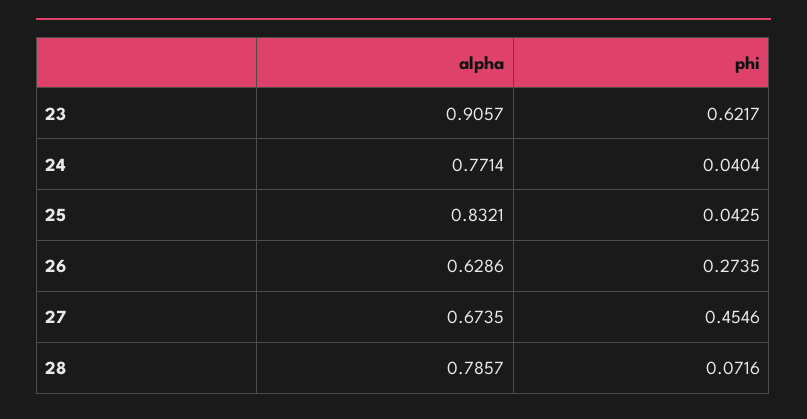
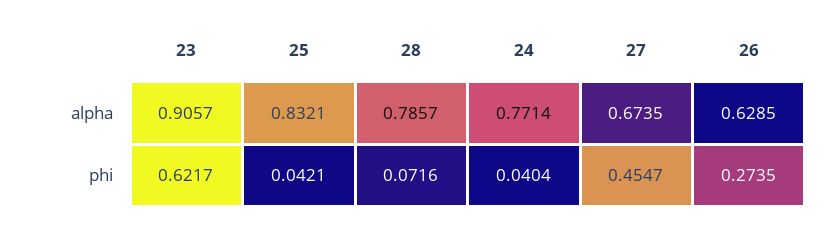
  {
    "alpha": {
      "23": 0.9057,
      "24": 0.7714,
      "25": 0.8321,
-     "26": 0.6286,
+     "26": 0.6285,
      "27": 0.6735,
      "28": 0.7857
    },
    "phi": {
      "23": 0.6217,
      "24": 0.0404,
-     "25": 0.0425,
+     "25": 0.0421,
      "26": 0.2735,
-     "27": 0.4546,
+     "27": 0.4547,
      "28": 0.0716
    }
  }

